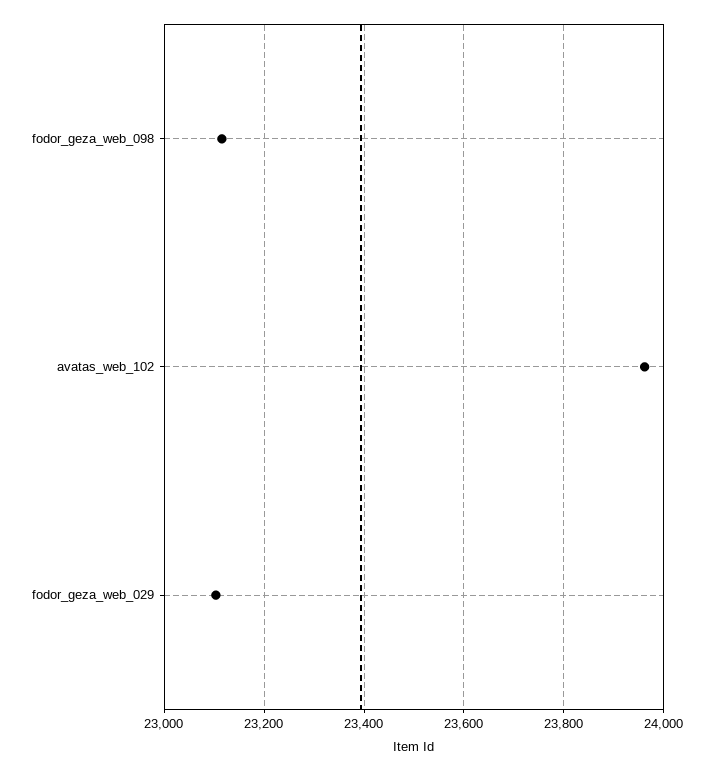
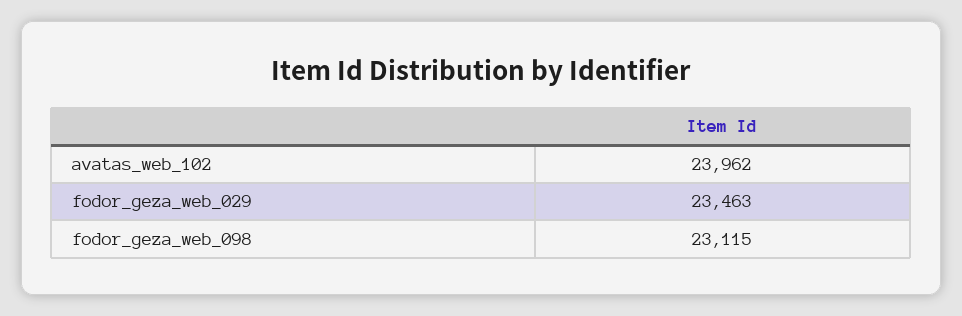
  {
    "fodor_geza_web_098": 23115,
    "avatas_web_102": 23962,
-   "fodor_geza_web_029": 23100
+   "fodor_geza_web_029": 23463
  }

